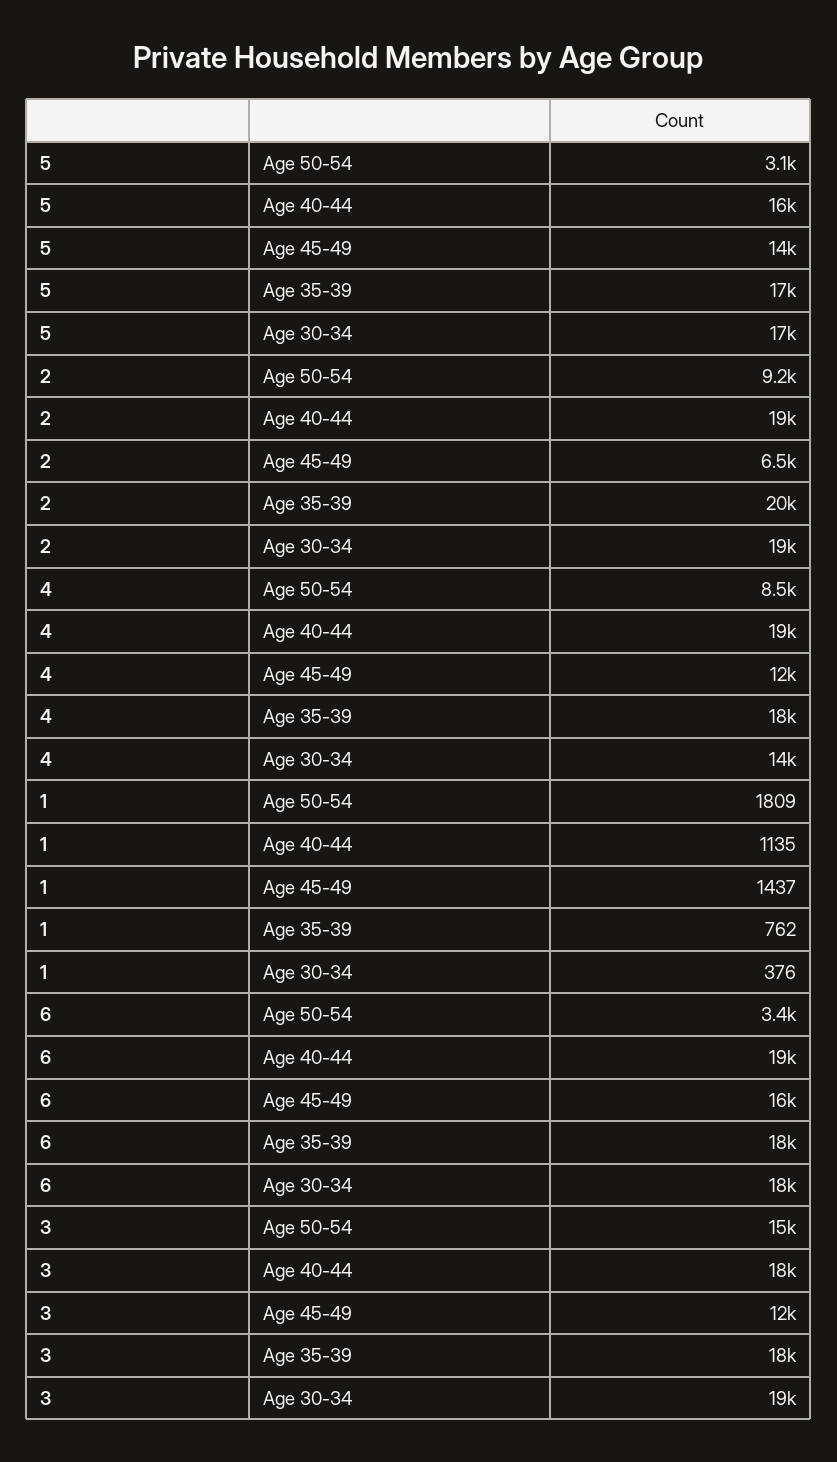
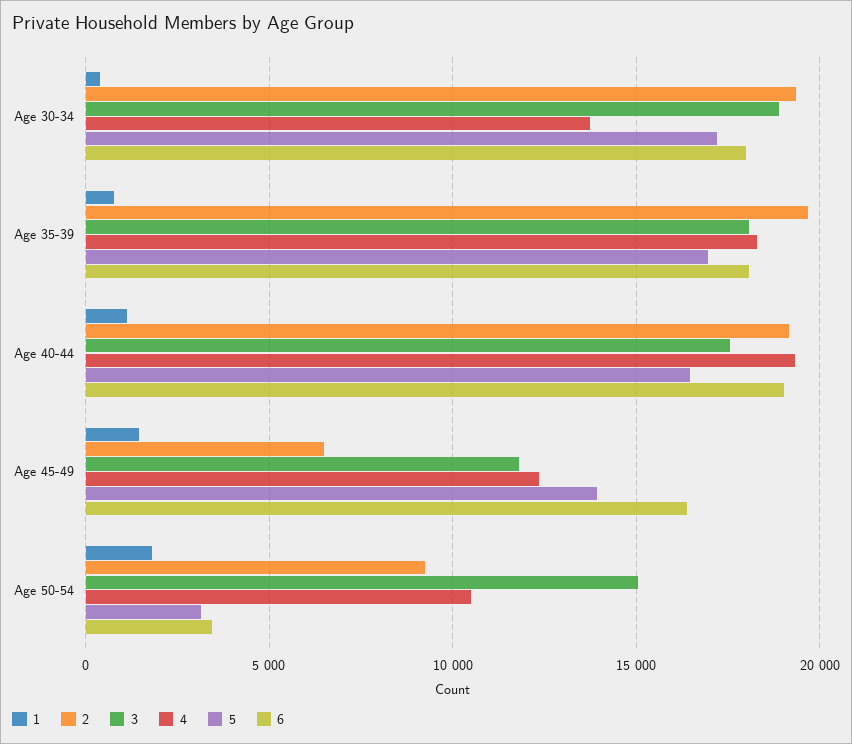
  {
    "5": {
      "Age 50-54": 3100,
      "Age 40-44": 16000,
      "Age 45-49": 14000,
      "Age 35-39": 17000,
      "Age 30-34": 17000
    },
    "2": {
      "Age 50-54": 9200,
      "Age 40-44": 19000,
      "Age 45-49": 6500,
      "Age 35-39": 20000,
      "Age 30-34": 19000
    },
    "4": {
-     "Age 50-54": 8500,
+     "Age 50-54": 10500,
      "Age 40-44": 19000,
      "Age 45-49": 12000,
      "Age 35-39": 18000,
      "Age 30-34": 14000
    },
    "1": {
      "Age 50-54": 1809,
      "Age 40-44": 1135,
      "Age 45-49": 1437,
      "Age 35-39": 762,
      "Age 30-34": 376
    },
    "6": {
      "Age 50-54": 3400,
      "Age 40-44": 19000,
      "Age 45-49": 16000,
      "Age 35-39": 18000,
      "Age 30-34": 18000
    },
    "3": {
      "Age 50-54": 15000,
      "Age 40-44": 18000,
      "Age 45-49": 12000,
      "Age 35-39": 18000,
      "Age 30-34": 19000
    }
  }

